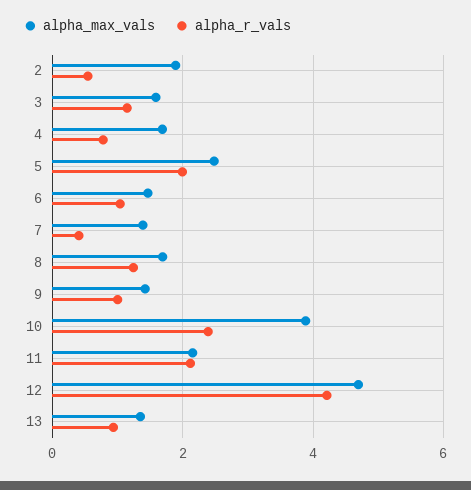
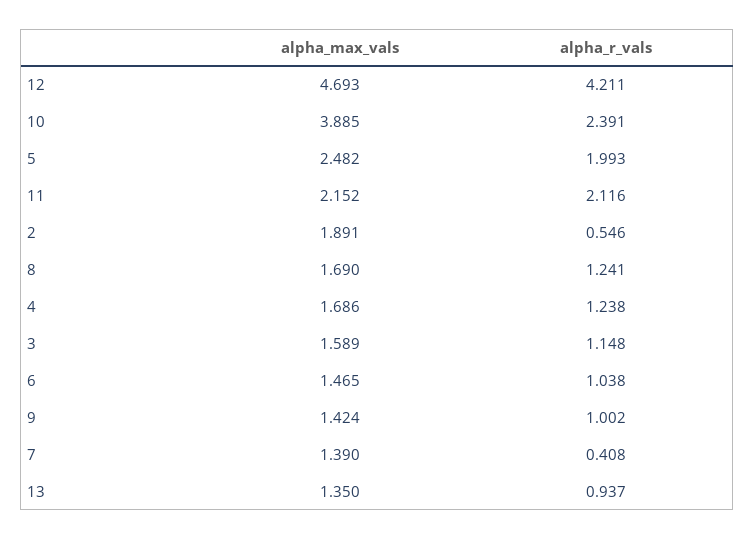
  {
    "alpha_max_vals": {
      "2": 1.891,
      "3": 1.589,
      "4": 1.686,
      "5": 2.482,
      "6": 1.465,
      "7": 1.39,
      "8": 1.69,
      "9": 1.424,
      "10": 3.885,
      "11": 2.152,
      "12": 4.693,
      "13": 1.35
    },
    "alpha_r_vals": {
      "2": 0.546,
      "3": 1.148,
-     "4": 0.8,
+     "4": 1.238,
      "5": 1.993,
      "6": 1.038,
      "7": 0.408,
      "8": 1.241,
      "9": 1.002,
      "10": 2.391,
      "11": 2.116,
      "12": 4.211,
      "13": 0.937
    }
  }

